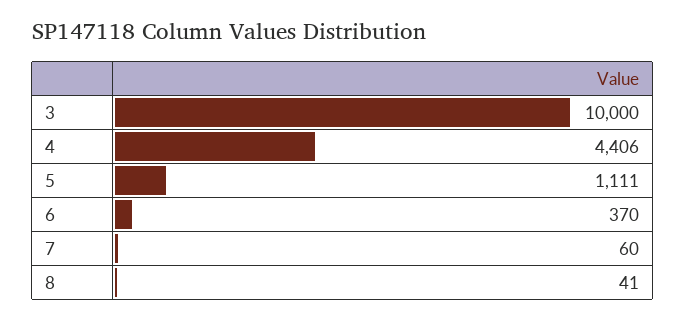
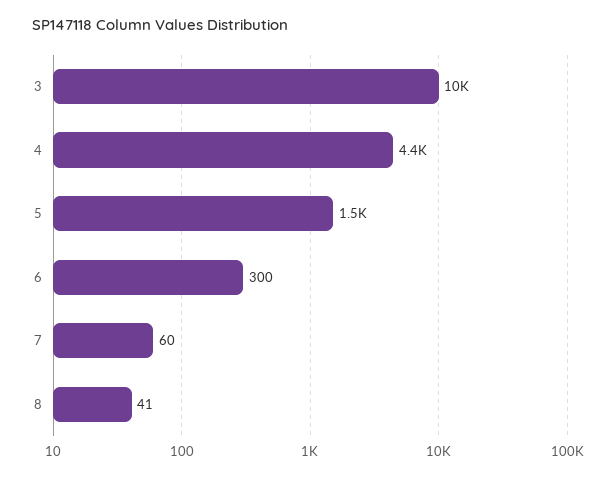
  {
    "3": 10000,
    "4": 4406,
-   "5": 1111,
+   "5": 1500,
-   "6": 370,
+   "6": 300,
    "7": 60,
    "8": 41
  }

